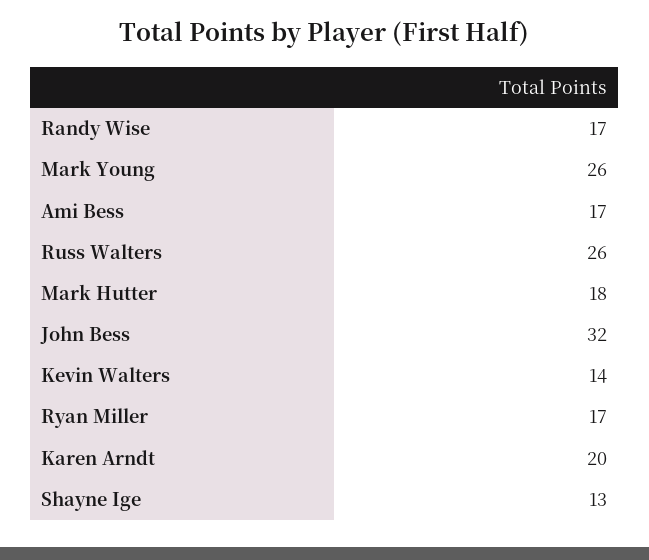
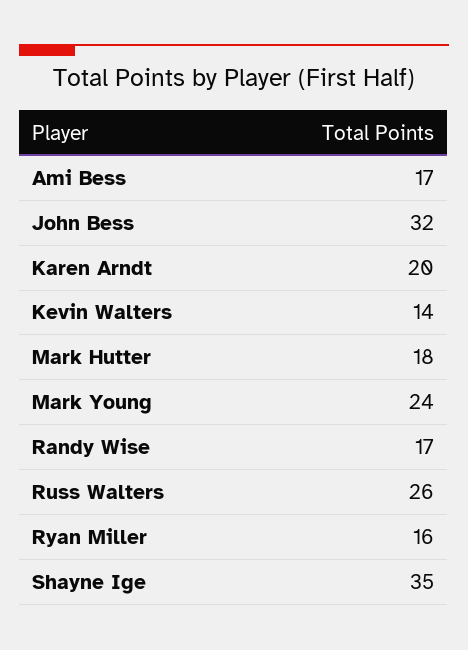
  {
    "Randy Wise": 17,
-   "Mark Young": 26,
+   "Mark Young": 24,
    "Ami Bess": 17,
    "Russ Walters": 26,
    "Mark Hutter": 18,
    "John Bess": 32,
    "Kevin Walters": 14,
-   "Ryan Miller": 17,
+   "Ryan Miller": 16,
    "Karen Arndt": 20,
-   "Shayne Ige": 13
+   "Shayne Ige": 35
  }

